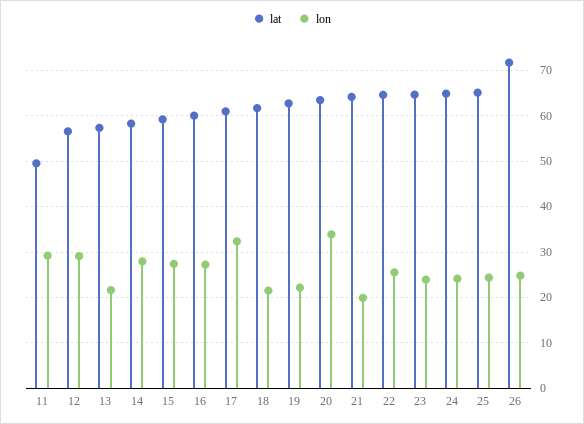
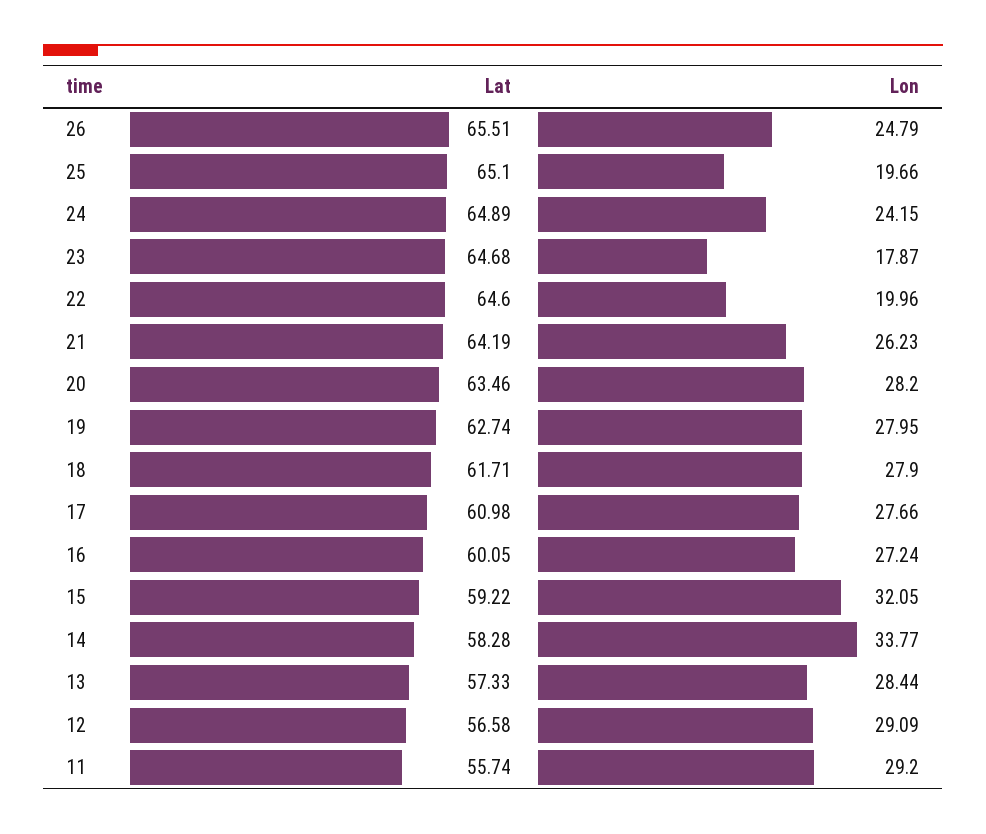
  {
    "lat": {
-     "11": 50,
+     "11": 55.74,
      "12": 56.58,
      "13": 57.33,
      "14": 58.28,
      "15": 59.22,
      "16": 60.05,
      "17": 60.98,
      "18": 61.71,
      "19": 62.74,
      "20": 63.46,
      "21": 64.19,
      "22": 64.6,
      "23": 64.68,
      "24": 64.89,
      "25": 65.1,
-     "26": 72
+     "26": 65.51
    },
    "lon": {
      "11": 29.2,
      "12": 29.09,
-     "13": 22,
+     "13": 28.44,
-     "14": 28,
+     "14": 33.77,
-     "15": 28,
+     "15": 32.05,
      "16": 27.24,
-     "17": 32,
+     "17": 27.66,
-     "18": 22,
+     "18": 27.9,
-     "19": 22,
+     "19": 27.95,
-     "20": 34,
+     "20": 28.2,
-     "21": 20,
+     "21": 26.23,
-     "22": 26,
+     "22": 19.96,
-     "23": 24,
+     "23": 17.87,
      "24": 24.15,
-     "25": 24,
+     "25": 19.66,
      "26": 24.79
    }
  }

